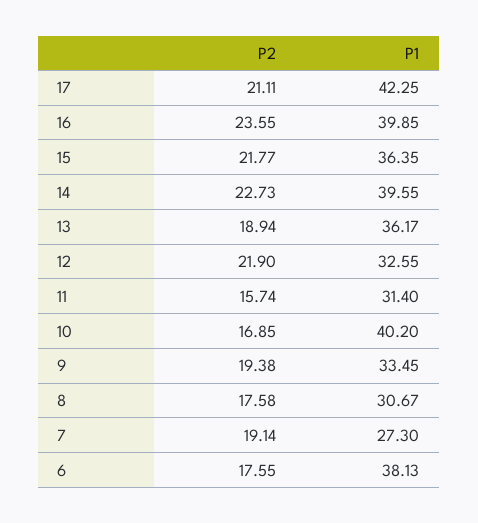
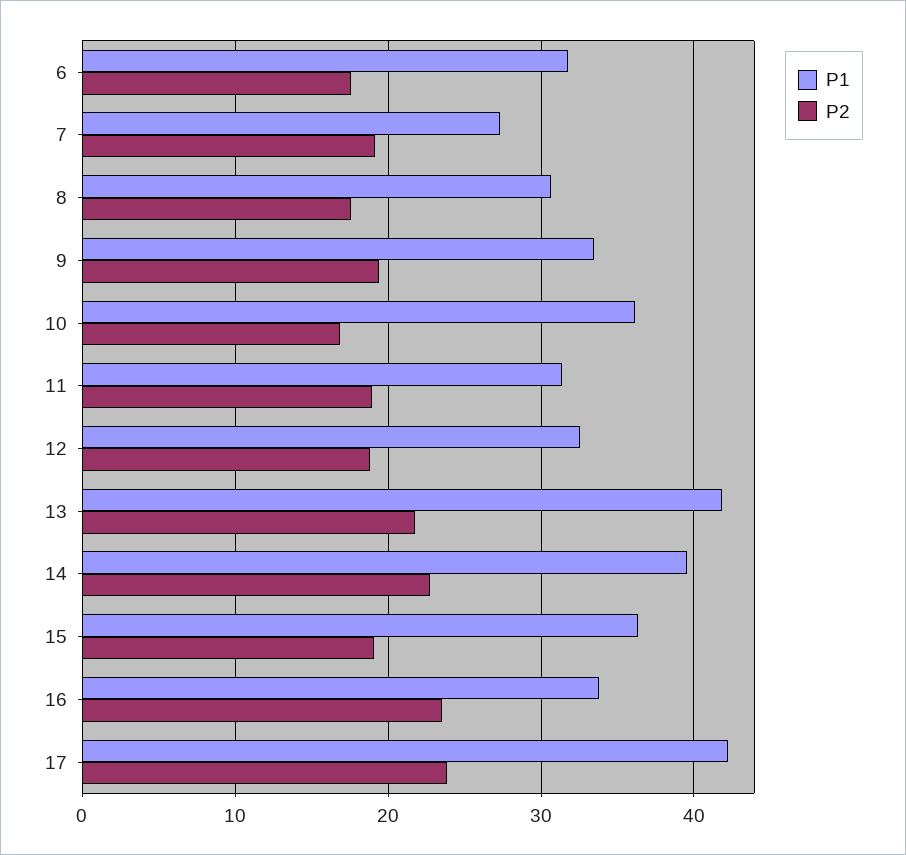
  {
    "P2": {
-     "17": 21.11,
+     "17": 24,
      "16": 23.55,
-     "15": 21.77,
+     "15": 19,
      "14": 22.73,
-     "13": 18.94,
+     "13": 22,
-     "12": 21.9,
+     "12": 19,
-     "11": 15.74,
+     "11": 19,
      "10": 16.85,
      "9": 19.38,
      "8": 17.58,
      "7": 19.14,
      "6": 17.55
    },
    "P1": {
      "17": 42.25,
-     "16": 39.85,
+     "16": 34,
      "15": 36.35,
      "14": 39.55,
-     "13": 36.17,
+     "13": 42,
      "12": 32.55,
      "11": 31.4,
-     "10": 40.2,
+     "10": 36,
      "9": 33.45,
      "8": 30.67,
      "7": 27.3,
-     "6": 38.13
+     "6": 32
    }
  }

